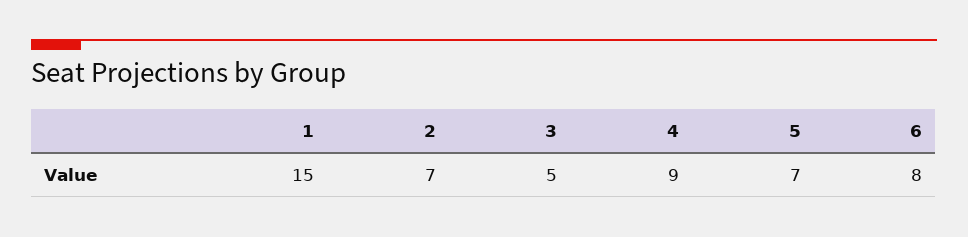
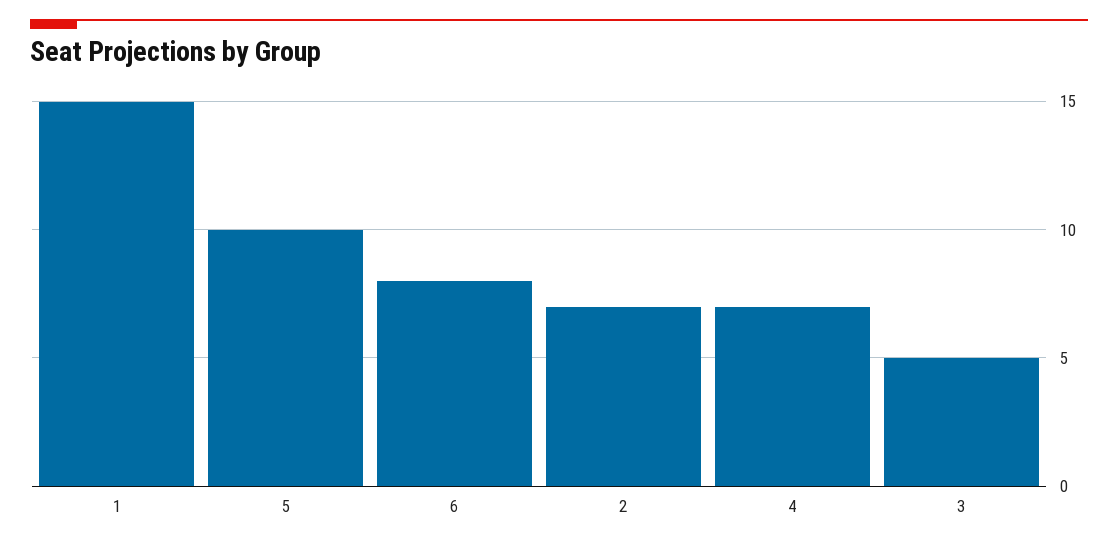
  {
    "1": 15,
    "2": 7,
    "3": 5,
-   "4": 9,
+   "4": 7,
-   "5": 7,
+   "5": 10,
    "6": 8
  }

